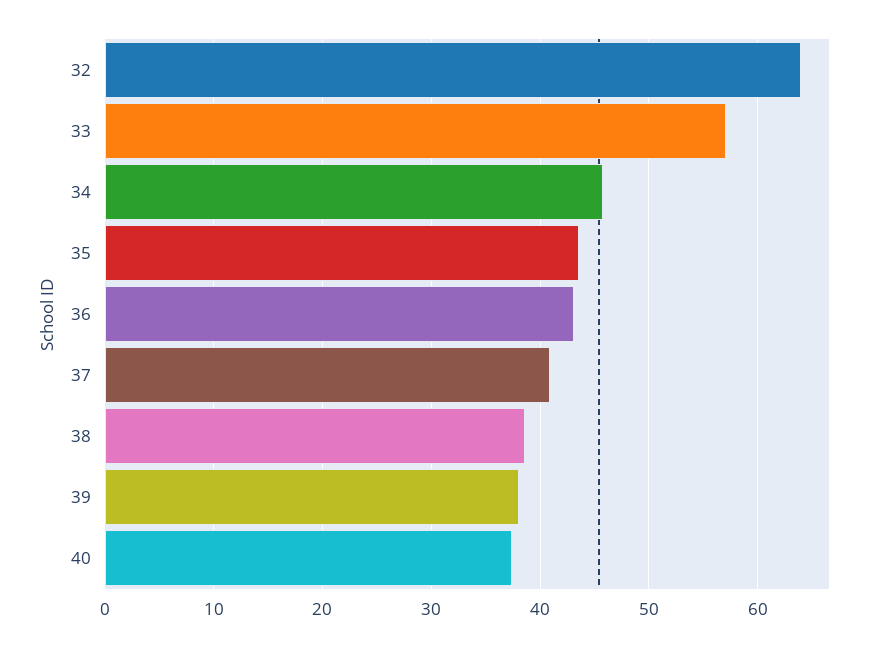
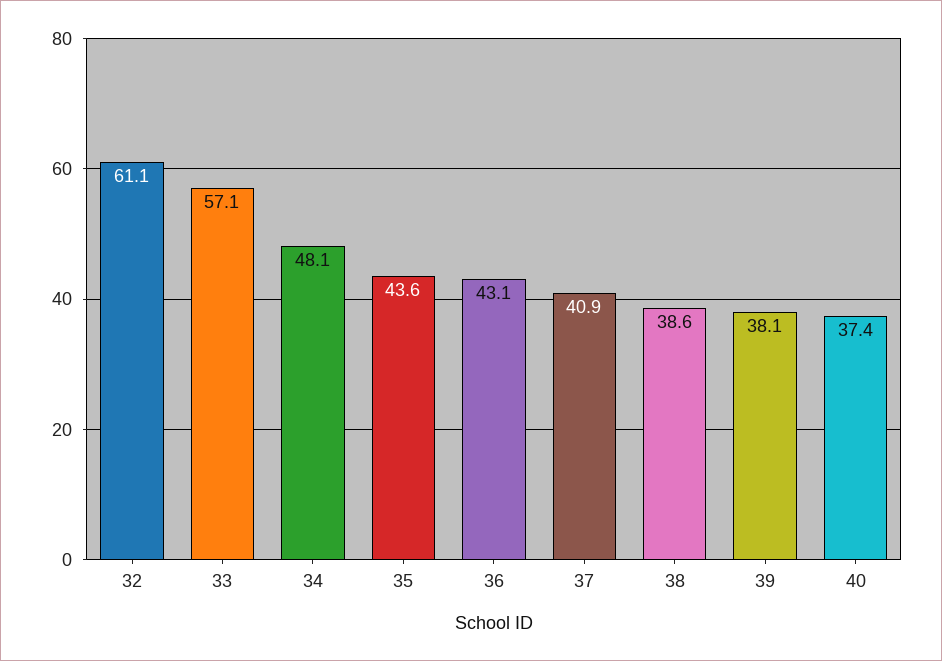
  {
-   "32": 64,
+   "32": 61.1,
    "33": 57.1,
-   "34": 46,
+   "34": 48.1,
    "35": 43.6,
    "36": 43.1,
    "37": 40.9,
    "38": 38.6,
    "39": 38.1,
    "40": 37.4
  }

